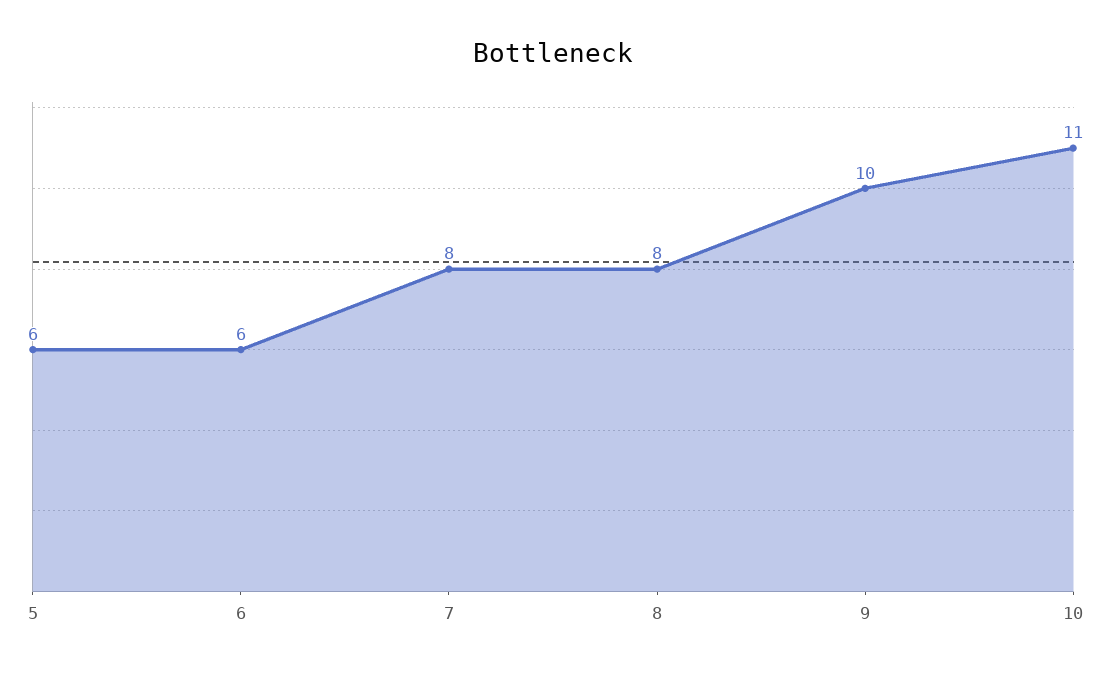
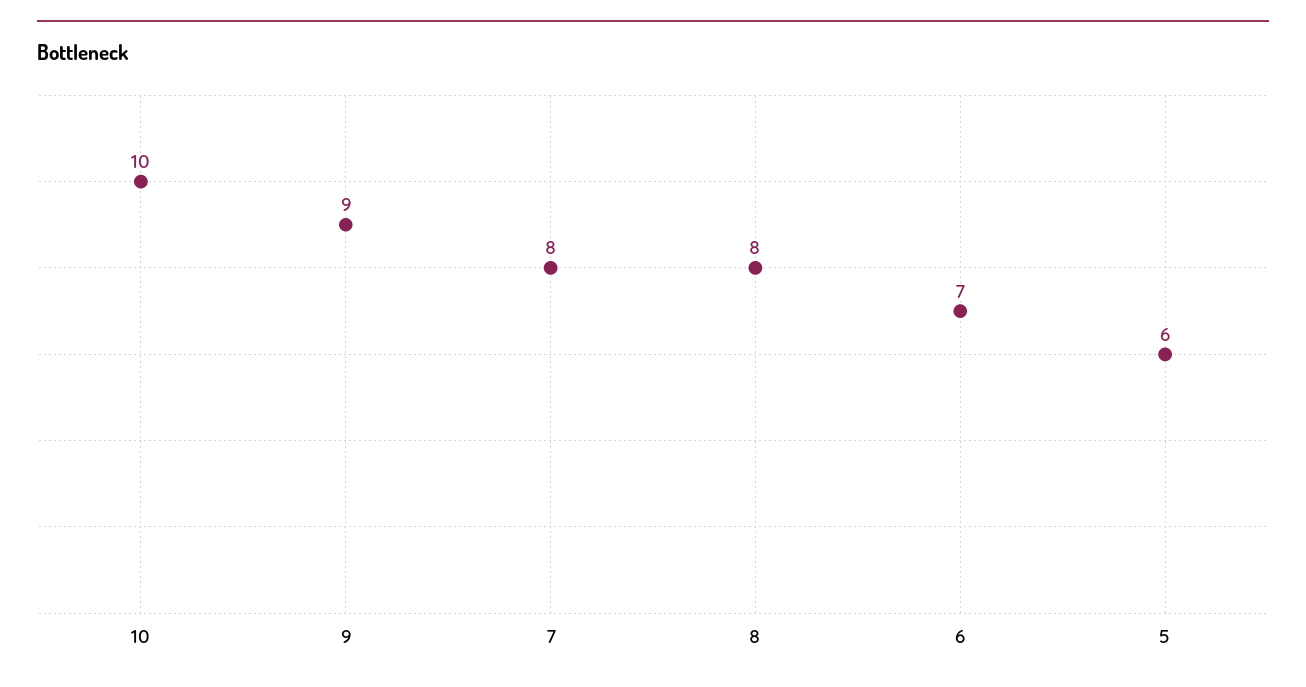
  {
    "5": 6,
-   "6": 6,
+   "6": 7,
    "7": 8,
    "8": 8,
-   "9": 10,
+   "9": 9,
-   "10": 11
+   "10": 10
  }

